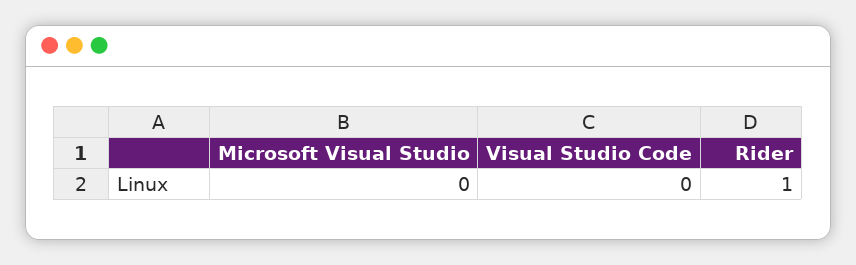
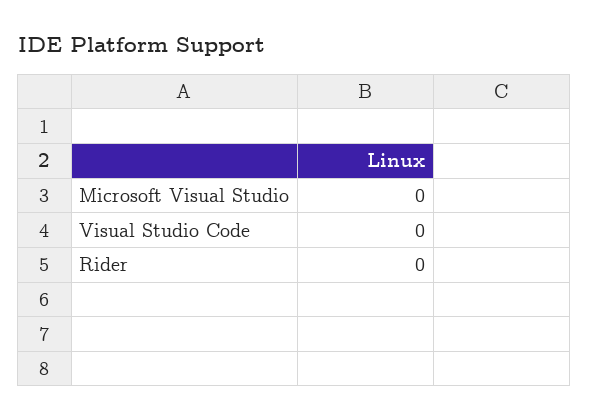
  {
    "Microsoft Visual Studio": 0,
    "Visual Studio Code": 0,
-   "Rider": 1
+   "Rider": 0
  }

